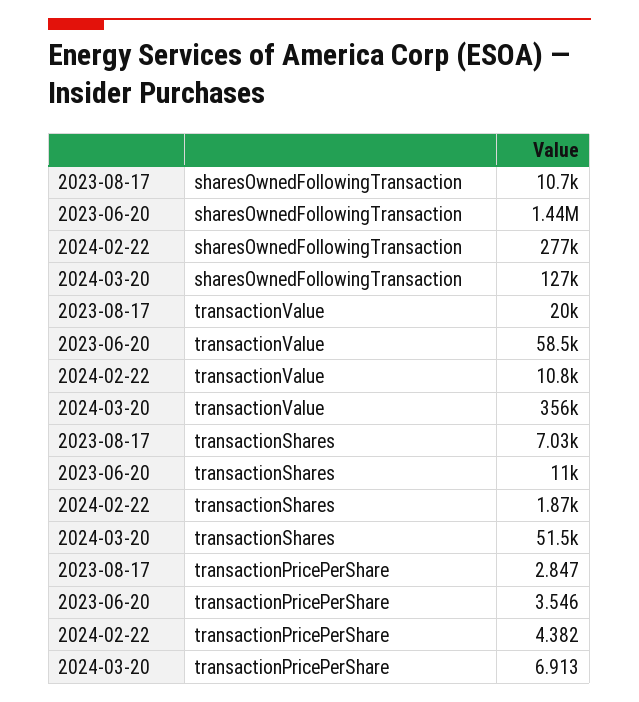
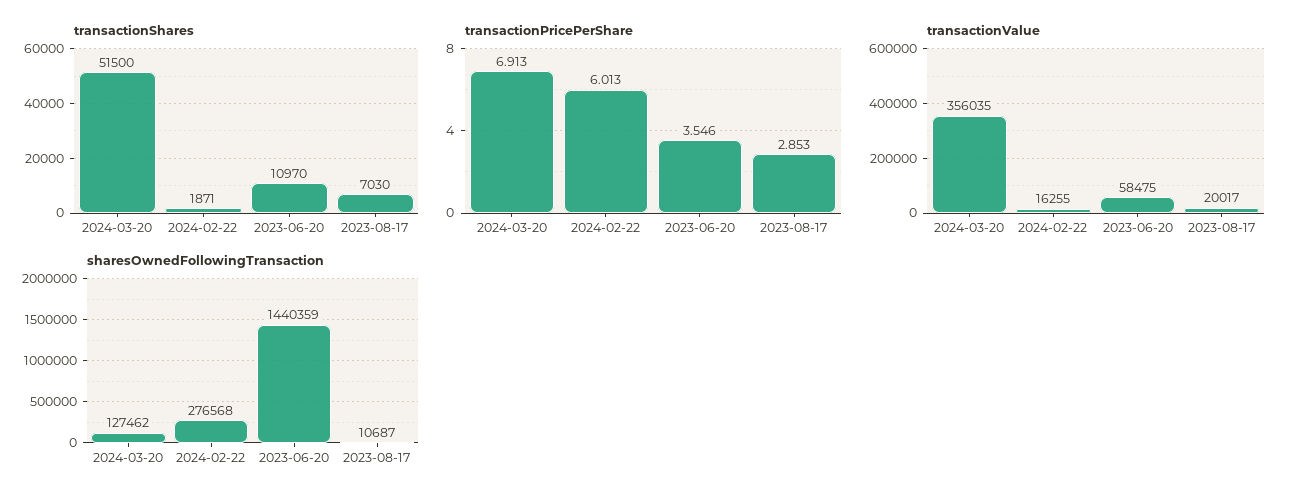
  {
    "sharesOwnedFollowingTransaction": {
      "2023-08-17": 10687,
      "2023-06-20": 1440359,
      "2024-02-22": 276568,
      "2024-03-20": 127462
    },
    "transactionValue": {
      "2023-08-17": 20017,
      "2023-06-20": 58475,
-     "2024-02-22": 10800,
+     "2024-02-22": 16255,
      "2024-03-20": 356035
    },
    "transactionShares": {
      "2023-08-17": 7030,
      "2023-06-20": 10970,
      "2024-02-22": 1871,
      "2024-03-20": 51500
    },
    "transactionPricePerShare": {
-     "2023-08-17": 2.847,
+     "2023-08-17": 2.853,
      "2023-06-20": 3.546,
-     "2024-02-22": 4.382,
+     "2024-02-22": 6.013,
      "2024-03-20": 6.913
    }
  }

